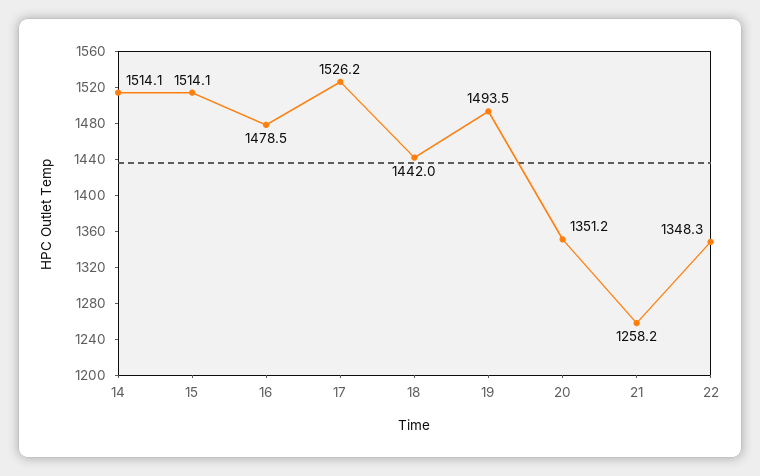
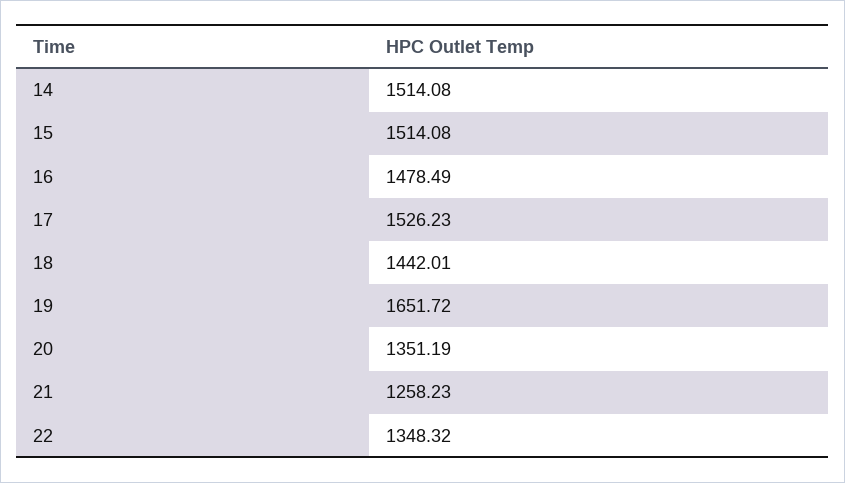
  {
    "14": 1514.08,
    "15": 1514.08,
    "16": 1478.49,
    "17": 1526.23,
    "18": 1442.01,
-   "19": 1493.5,
+   "19": 1651.72,
    "20": 1351.19,
    "21": 1258.23,
    "22": 1348.32
  }

